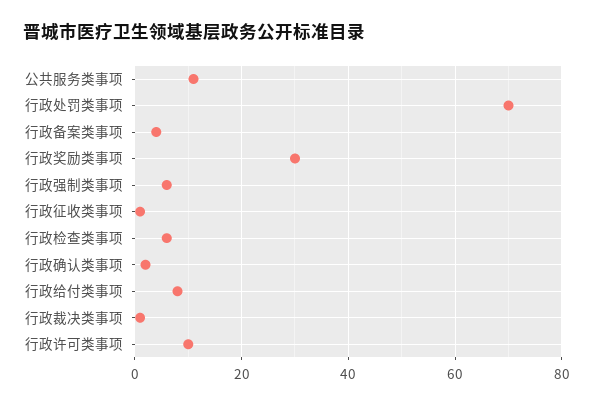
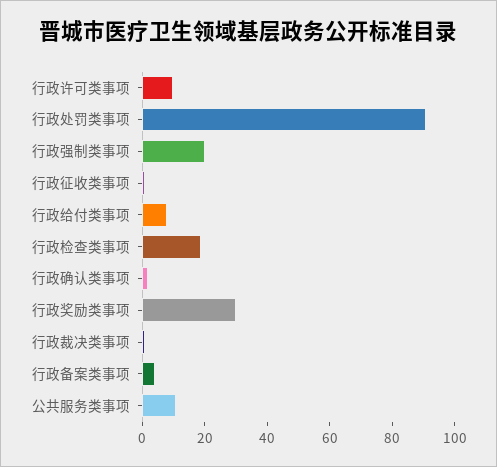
  {
    "公共服务类事项": 10,
-   "行政处罚类事项": 70,
+   "行政处罚类事项": 90,
    "行政备案类事项": 5,
    "行政奖励类事项": 30,
-   "行政强制类事项": 5,
+   "行政强制类事项": 20,
    "行政征收类事项": 0,
-   "行政检查类事项": 5,
+   "行政检查类事项": 20,
    "行政确认类事项": 0,
    "行政给付类事项": 10,
    "行政裁决类事项": 0,
    "行政许可类事项": 10
  }

